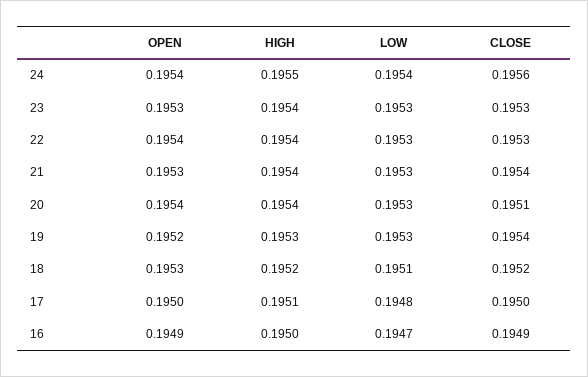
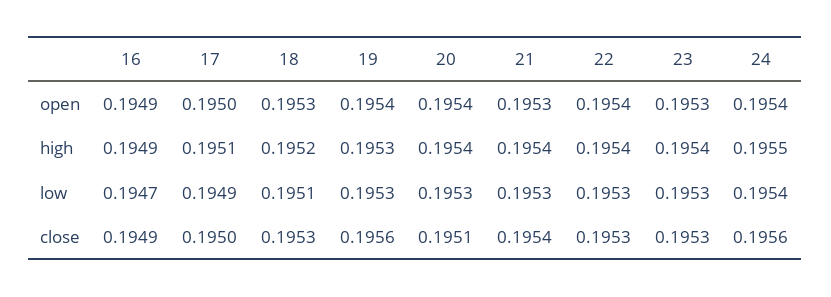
  {
    "OPEN": {
      "24": 0.1954,
      "23": 0.1953,
      "22": 0.1954,
      "21": 0.1953,
      "20": 0.1954,
-     "19": 0.1952,
+     "19": 0.1954,
      "18": 0.1953,
      "17": 0.195,
      "16": 0.1949
    },
    "HIGH": {
      "24": 0.1955,
      "23": 0.1954,
      "22": 0.1954,
      "21": 0.1954,
      "20": 0.1954,
      "19": 0.1953,
      "18": 0.1952,
      "17": 0.1951,
-     "16": 0.195
+     "16": 0.1949
    },
    "LOW": {
      "24": 0.1954,
      "23": 0.1953,
      "22": 0.1953,
      "21": 0.1953,
      "20": 0.1953,
      "19": 0.1953,
      "18": 0.1951,
-     "17": 0.1948,
+     "17": 0.1949,
      "16": 0.1947
    },
    "CLOSE": {
      "24": 0.1956,
      "23": 0.1953,
      "22": 0.1953,
      "21": 0.1954,
      "20": 0.1951,
-     "19": 0.1954,
+     "19": 0.1956,
-     "18": 0.1952,
+     "18": 0.1953,
      "17": 0.195,
      "16": 0.1949
    }
  }

